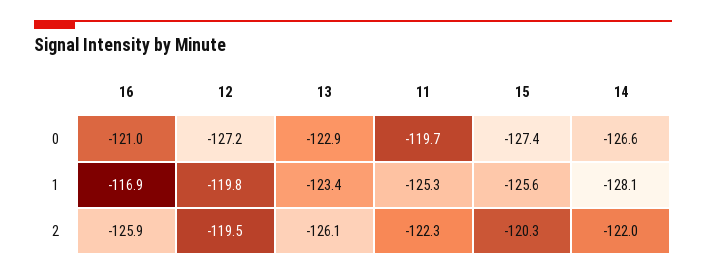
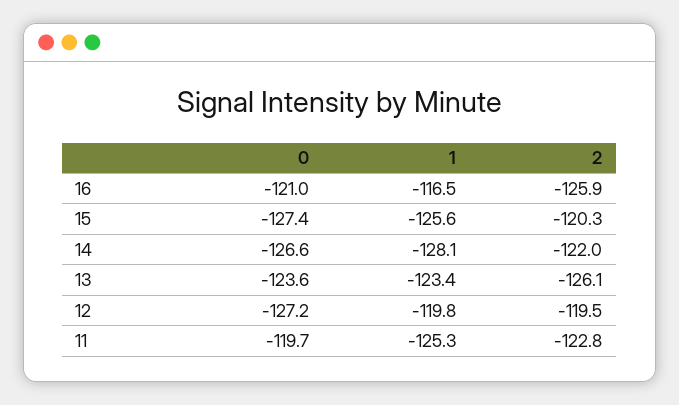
  {
    "16": {
      "0": -121,
-     "1": -116.9,
+     "1": -116.5,
      "2": -125.9
    },
    "12": {
      "0": -127.2,
      "1": -119.8,
      "2": -119.5
    },
    "13": {
-     "0": -122.9,
+     "0": -123.6,
      "1": -123.4,
      "2": -126.1
    },
    "11": {
      "0": -119.7,
      "1": -125.3,
-     "2": -122.3
+     "2": -122.8
    },
    "15": {
      "0": -127.4,
      "1": -125.6,
      "2": -120.3
    },
    "14": {
      "0": -126.6,
      "1": -128.1,
      "2": -122
    }
  }

